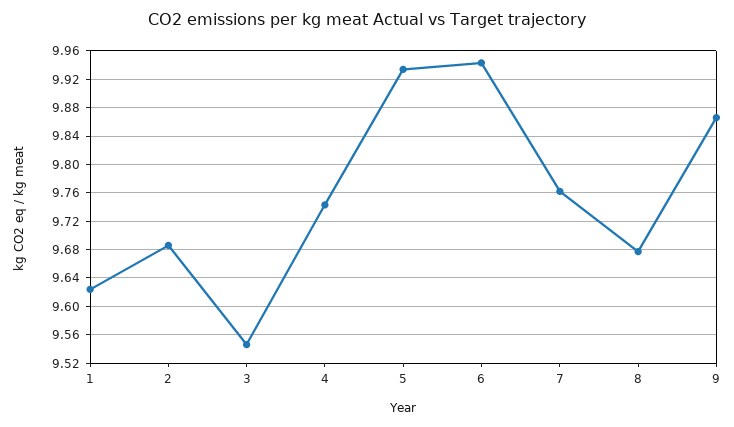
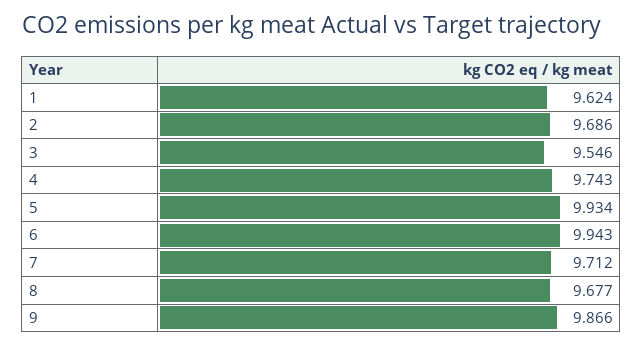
  {
    "1": 9.624,
    "2": 9.686,
    "3": 9.546,
    "4": 9.743,
    "5": 9.934,
    "6": 9.943,
-   "7": 9.76,
+   "7": 9.712,
    "8": 9.677,
    "9": 9.866
  }

